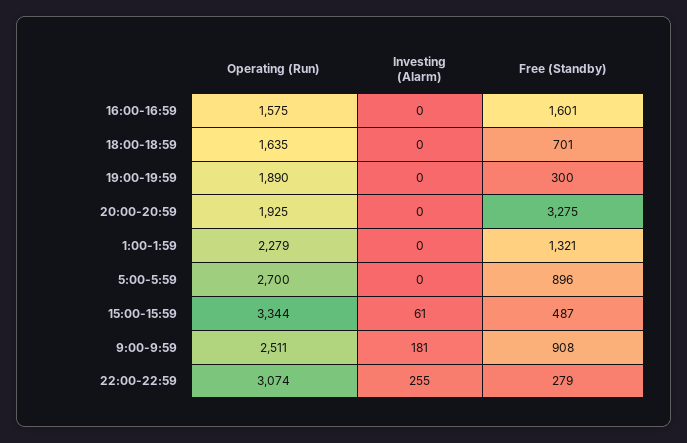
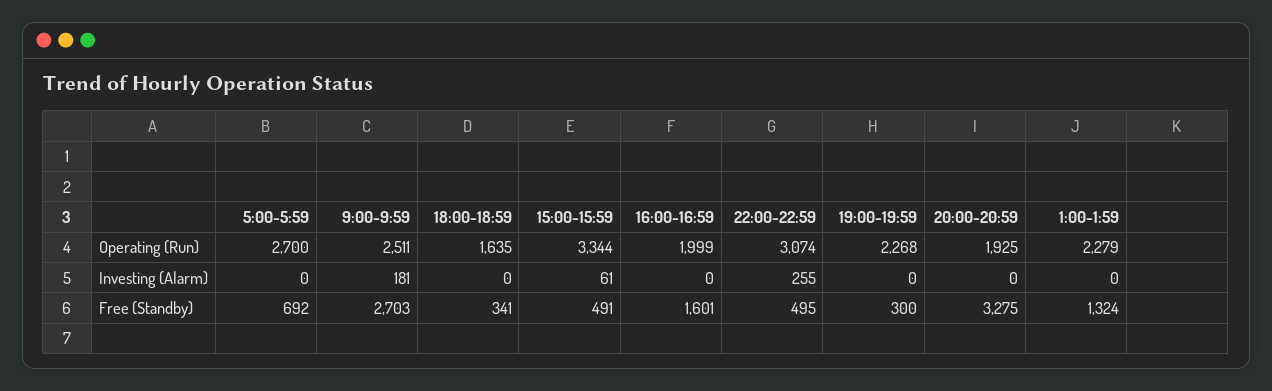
  {
    "Operating (Run)": {
-     "16:00-16:59": 1575,
+     "16:00-16:59": 1999,
      "18:00-18:59": 1635,
-     "19:00-19:59": 1890,
+     "19:00-19:59": 2268,
      "20:00-20:59": 1925,
      "1:00-1:59": 2279,
      "5:00-5:59": 2700,
      "15:00-15:59": 3344,
      "9:00-9:59": 2511,
      "22:00-22:59": 3074
    },
    "Investing (Alarm)": {
      "16:00-16:59": 0,
      "18:00-18:59": 0,
      "19:00-19:59": 0,
      "20:00-20:59": 0,
      "1:00-1:59": 0,
      "5:00-5:59": 0,
      "15:00-15:59": 61,
      "9:00-9:59": 181,
      "22:00-22:59": 255
    },
    "Free (Standby)": {
      "16:00-16:59": 1601,
-     "18:00-18:59": 701,
+     "18:00-18:59": 341,
      "19:00-19:59": 300,
      "20:00-20:59": 3275,
-     "1:00-1:59": 1321,
+     "1:00-1:59": 1324,
-     "5:00-5:59": 896,
+     "5:00-5:59": 692,
-     "15:00-15:59": 487,
+     "15:00-15:59": 491,
-     "9:00-9:59": 908,
+     "9:00-9:59": 2703,
-     "22:00-22:59": 279
+     "22:00-22:59": 495
    }
  }

